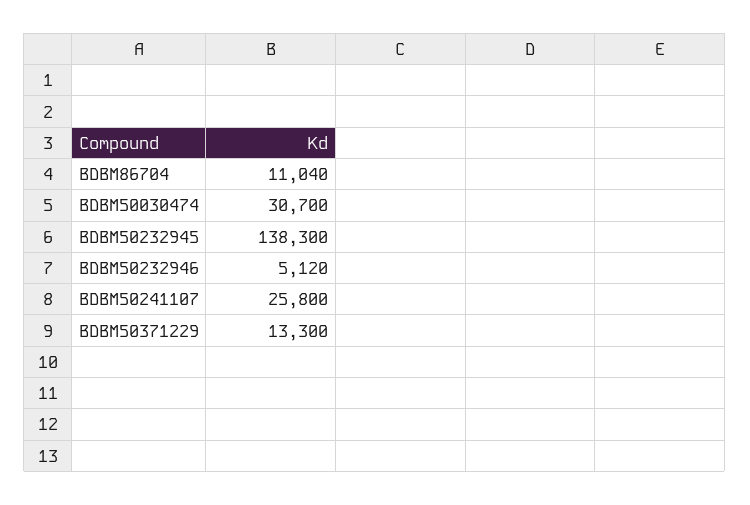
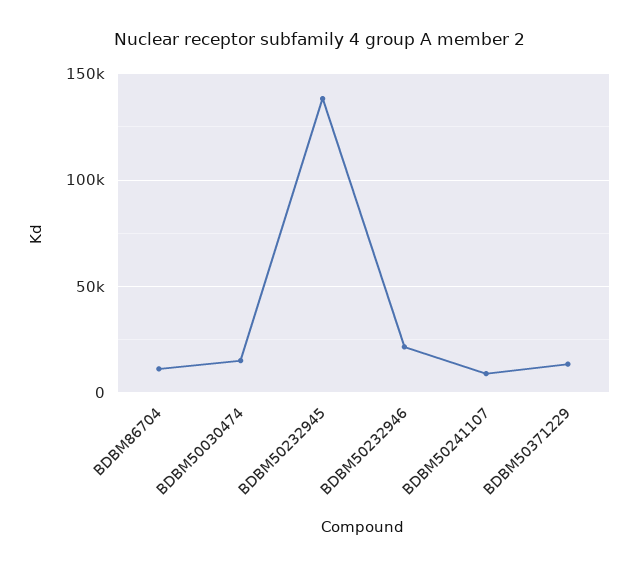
  {
    "BDBM86704": 11040,
-   "BDBM50030474": 30700,
+   "BDBM50030474": 15000,
    "BDBM50232945": 138300,
-   "BDBM50232946": 5120,
+   "BDBM50232946": 20000,
-   "BDBM50241107": 25800,
+   "BDBM50241107": 10000,
    "BDBM50371229": 13300
  }

